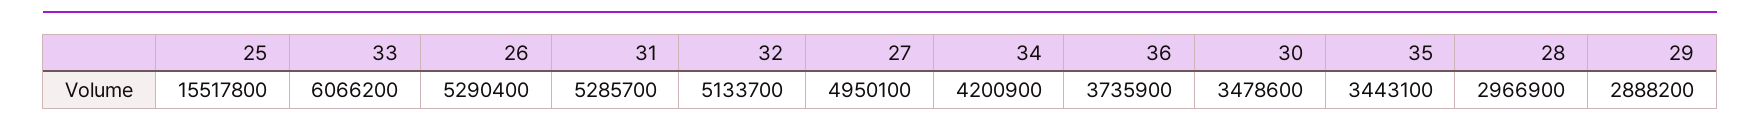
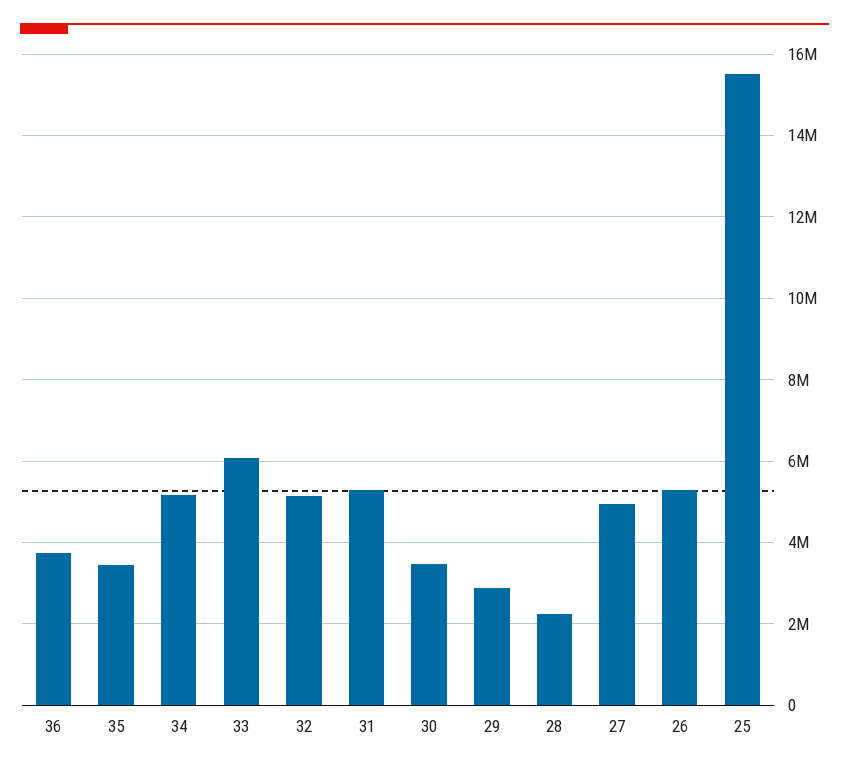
  {
    "25": 15517800,
    "33": 6066200,
    "26": 5290400,
    "31": 5285700,
    "32": 5133700,
    "27": 4950100,
-   "34": 4200900,
+   "34": 5200000,
    "36": 3735900,
    "30": 3478600,
    "35": 3443100,
-   "28": 2966900,
+   "28": 2200000,
    "29": 2888200
  }

